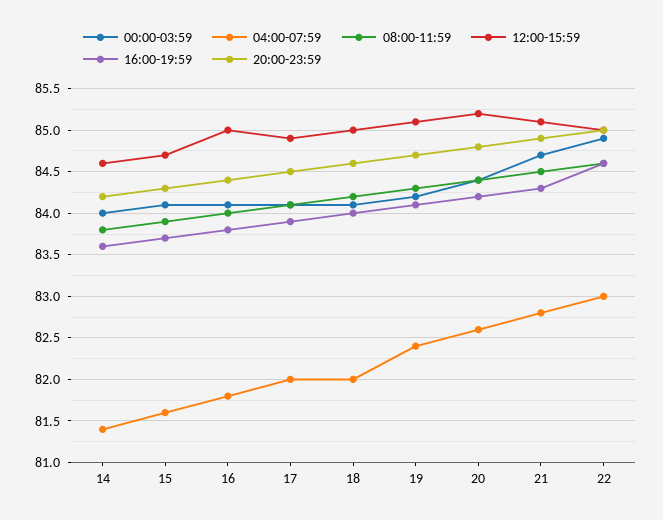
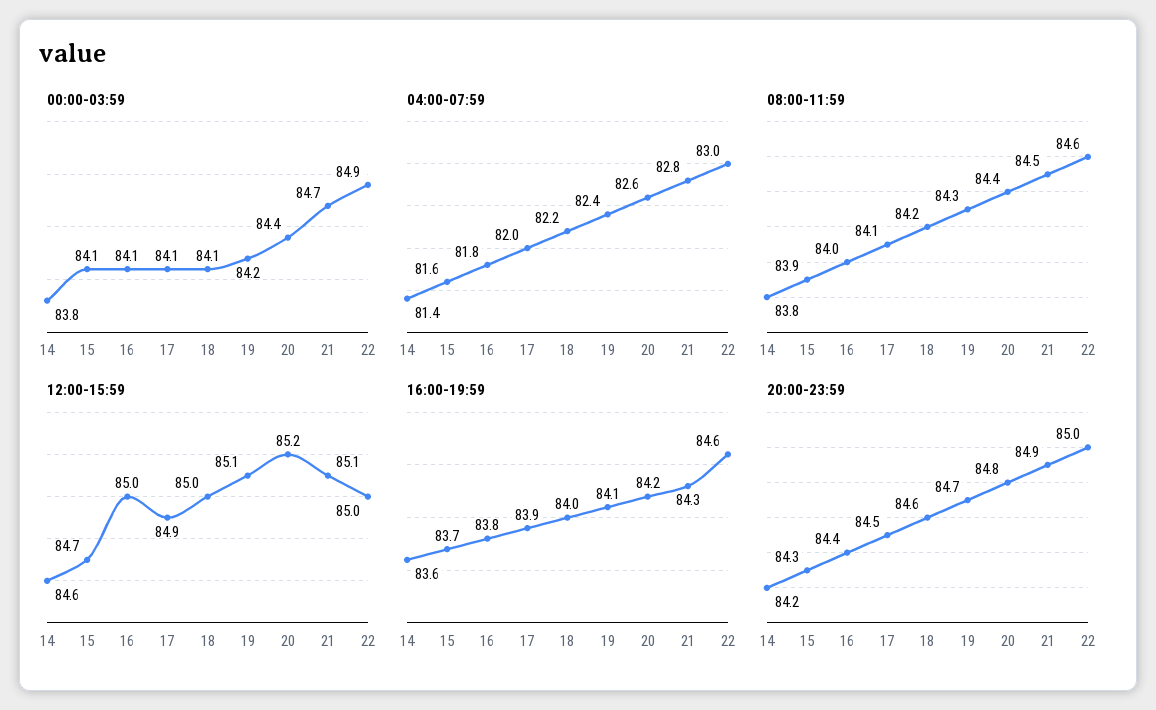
  {
    "00:00-03:59": {
-     "14": 84,
+     "14": 83.8,
      "15": 84.1,
      "16": 84.1,
      "17": 84.1,
      "18": 84.1,
      "19": 84.2,
      "20": 84.4,
      "21": 84.7,
      "22": 84.9
    },
    "04:00-07:59": {
      "14": 81.4,
      "15": 81.6,
      "16": 81.8,
      "17": 82,
-     "18": 82,
+     "18": 82.2,
      "19": 82.4,
      "20": 82.6,
      "21": 82.8,
      "22": 83
    },
    "08:00-11:59": {
      "14": 83.8,
      "15": 83.9,
      "16": 84,
      "17": 84.1,
      "18": 84.2,
      "19": 84.3,
      "20": 84.4,
      "21": 84.5,
      "22": 84.6
    },
    "12:00-15:59": {
      "14": 84.6,
      "15": 84.7,
      "16": 85,
      "17": 84.9,
      "18": 85,
      "19": 85.1,
      "20": 85.2,
      "21": 85.1,
      "22": 85
    },
    "16:00-19:59": {
      "14": 83.6,
      "15": 83.7,
      "16": 83.8,
      "17": 83.9,
      "18": 84,
      "19": 84.1,
      "20": 84.2,
      "21": 84.3,
      "22": 84.6
    },
    "20:00-23:59": {
      "14": 84.2,
      "15": 84.3,
      "16": 84.4,
      "17": 84.5,
      "18": 84.6,
      "19": 84.7,
      "20": 84.8,
      "21": 84.9,
      "22": 85
    }
  }

